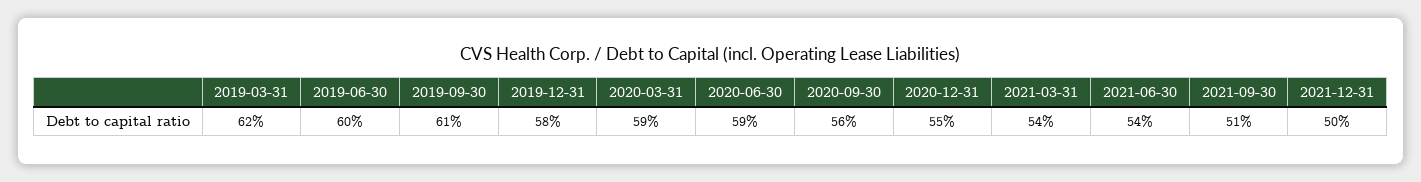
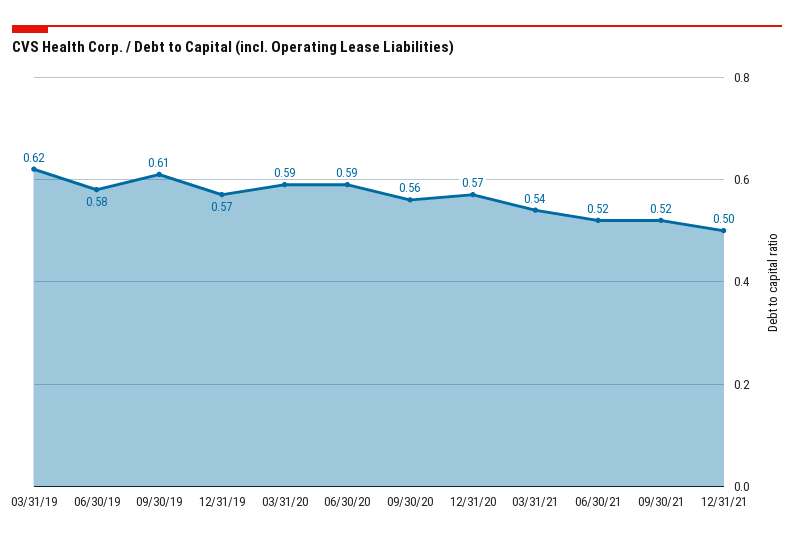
  {
    "2019-03-31": 0.62,
-   "2019-06-30": 0.6,
+   "2019-06-30": 0.58,
    "2019-09-30": 0.61,
-   "2019-12-31": 0.58,
+   "2019-12-31": 0.57,
    "2020-03-31": 0.59,
    "2020-06-30": 0.59,
    "2020-09-30": 0.56,
-   "2020-12-31": 0.55,
+   "2020-12-31": 0.57,
    "2021-03-31": 0.54,
-   "2021-06-30": 0.54,
+   "2021-06-30": 0.52,
-   "2021-09-30": 0.51,
+   "2021-09-30": 0.52,
    "2021-12-31": 0.5
  }

